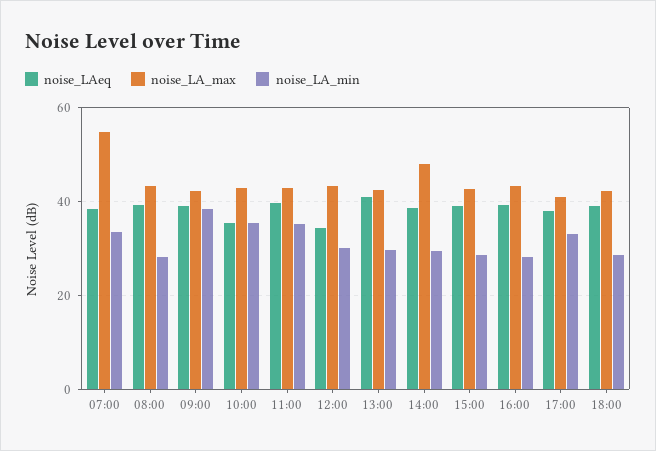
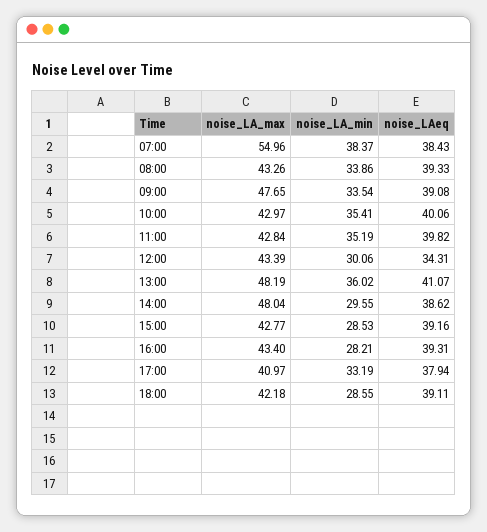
  {
    "noise_LAeq": {
      "07:00": 38.43,
      "08:00": 39.33,
      "09:00": 39.08,
-     "10:00": 36,
+     "10:00": 40.06,
      "11:00": 39.82,
      "12:00": 34.31,
      "13:00": 41.07,
      "14:00": 38.62,
      "15:00": 39.16,
      "16:00": 39.31,
      "17:00": 37.94,
      "18:00": 39.11
    },
    "noise_LA_max": {
      "07:00": 54.96,
      "08:00": 43.26,
-     "09:00": 42,
+     "09:00": 47.65,
      "10:00": 42.97,
      "11:00": 42.84,
      "12:00": 43.39,
-     "13:00": 42,
+     "13:00": 48.19,
      "14:00": 48.04,
      "15:00": 42.77,
      "16:00": 43.4,
      "17:00": 40.97,
      "18:00": 42.18
    },
    "noise_LA_min": {
-     "07:00": 34,
+     "07:00": 38.37,
-     "08:00": 28,
+     "08:00": 33.86,
-     "09:00": 38,
+     "09:00": 33.54,
      "10:00": 35.41,
      "11:00": 35.19,
      "12:00": 30.06,
-     "13:00": 30,
+     "13:00": 36.02,
      "14:00": 29.55,
      "15:00": 28.53,
      "16:00": 28.21,
      "17:00": 33.19,
      "18:00": 28.55
    }
  }

